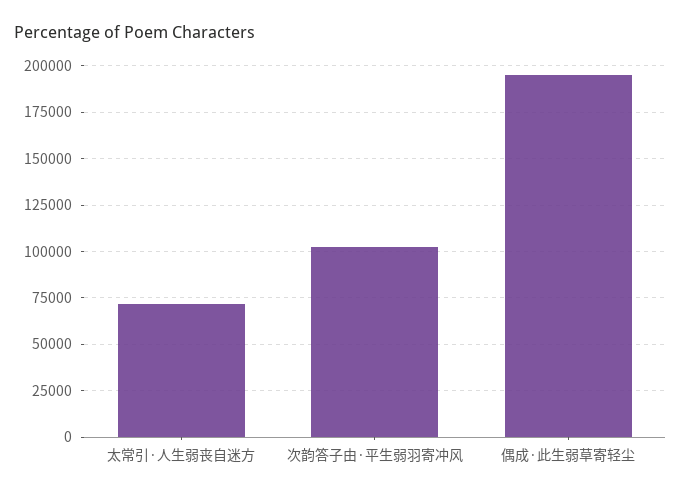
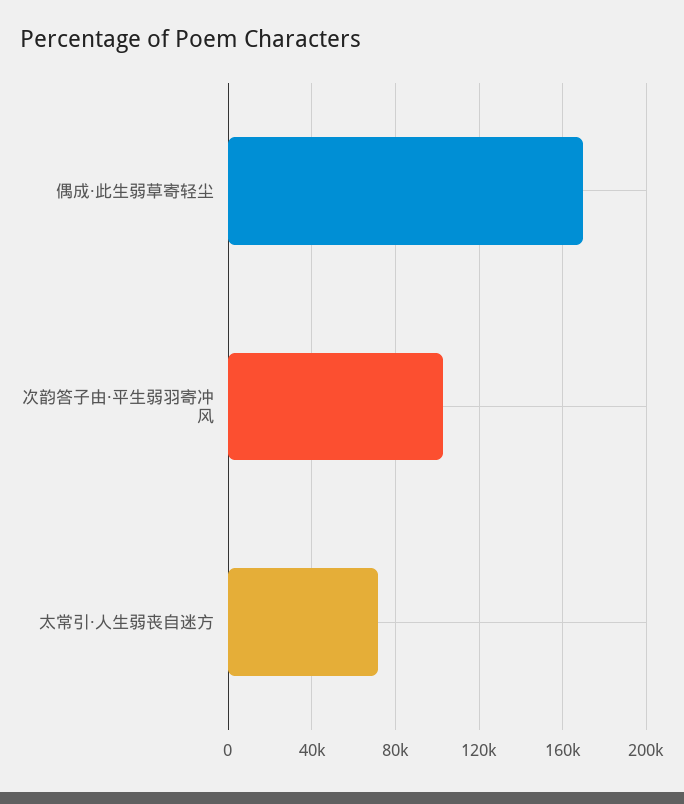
  {
    "太常引·人生弱丧自迷方": 70000,
    "次韵答子由·平生弱羽寄冲风": 105000,
-   "偶成·此生弱草寄轻尘": 195000
+   "偶成·此生弱草寄轻尘": 170000
  }

